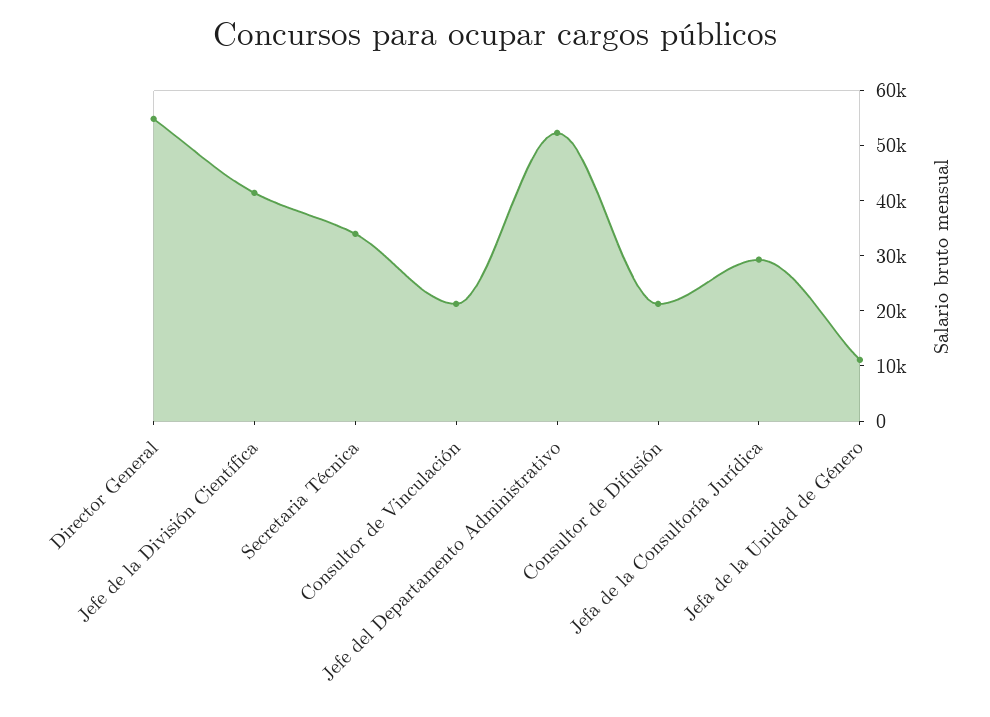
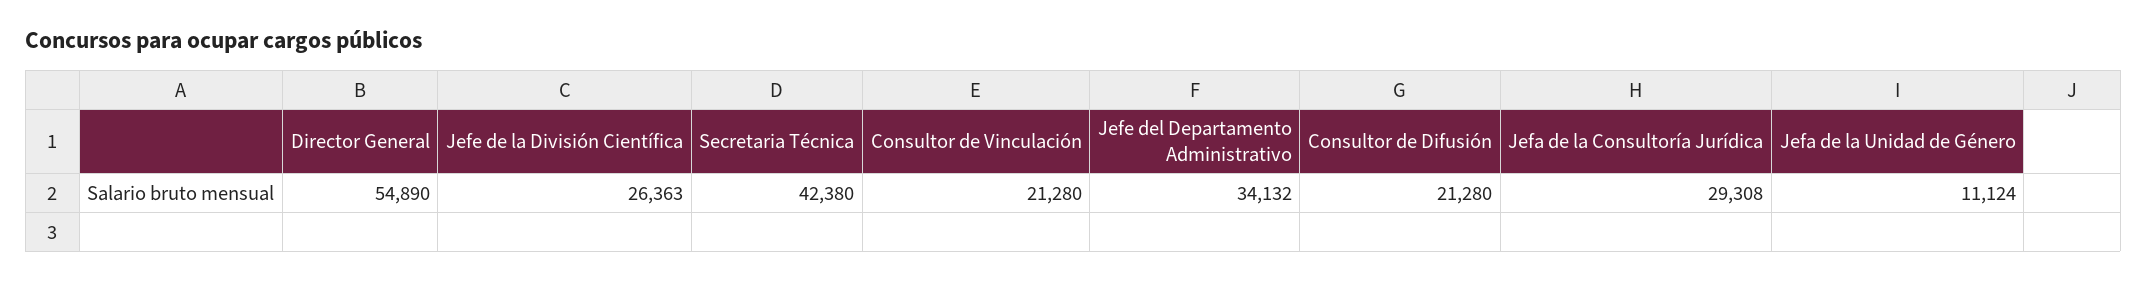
  {
    "Director General": 54890,
-   "Jefe de la División Científica": 42000,
+   "Jefe de la División Científica": 26363,
-   "Secretaria Técnica": 34000,
+   "Secretaria Técnica": 42380,
    "Consultor de Vinculación": 21280,
-   "Jefe del Departamento Administrativo": 52000,
+   "Jefe del Departamento Administrativo": 34132,
    "Consultor de Difusión": 21280,
    "Jefa de la Consultoría Jurídica": 29308,
    "Jefa de la Unidad de Género": 11124
  }

